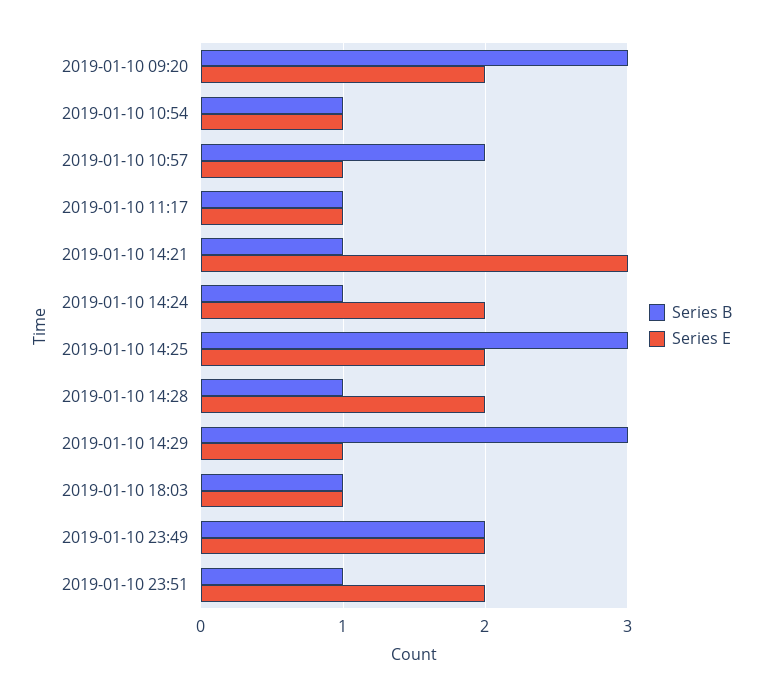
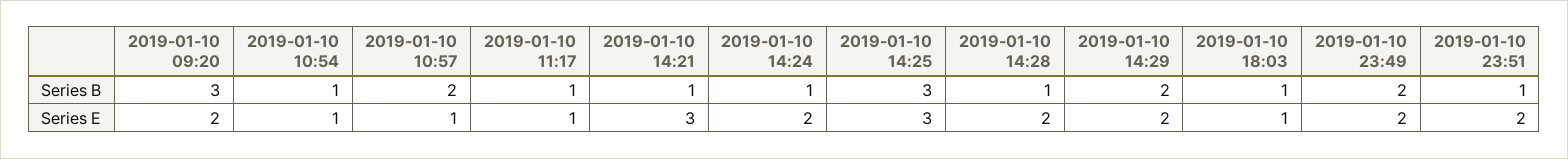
  {
    "Series B": {
      "2019-01-10 09:20": 3,
      "2019-01-10 10:54": 1,
      "2019-01-10 10:57": 2,
      "2019-01-10 11:17": 1,
      "2019-01-10 14:21": 1,
      "2019-01-10 14:24": 1,
      "2019-01-10 14:25": 3,
      "2019-01-10 14:28": 1,
-     "2019-01-10 14:29": 3,
+     "2019-01-10 14:29": 2,
      "2019-01-10 18:03": 1,
      "2019-01-10 23:49": 2,
      "2019-01-10 23:51": 1
    },
    "Series E": {
      "2019-01-10 09:20": 2,
      "2019-01-10 10:54": 1,
      "2019-01-10 10:57": 1,
      "2019-01-10 11:17": 1,
      "2019-01-10 14:21": 3,
      "2019-01-10 14:24": 2,
-     "2019-01-10 14:25": 2,
+     "2019-01-10 14:25": 3,
      "2019-01-10 14:28": 2,
-     "2019-01-10 14:29": 1,
+     "2019-01-10 14:29": 2,
      "2019-01-10 18:03": 1,
      "2019-01-10 23:49": 2,
      "2019-01-10 23:51": 2
    }
  }

